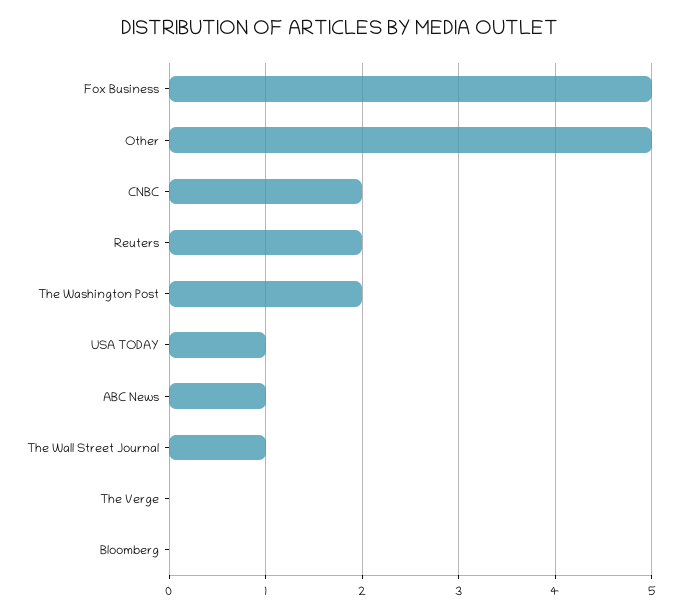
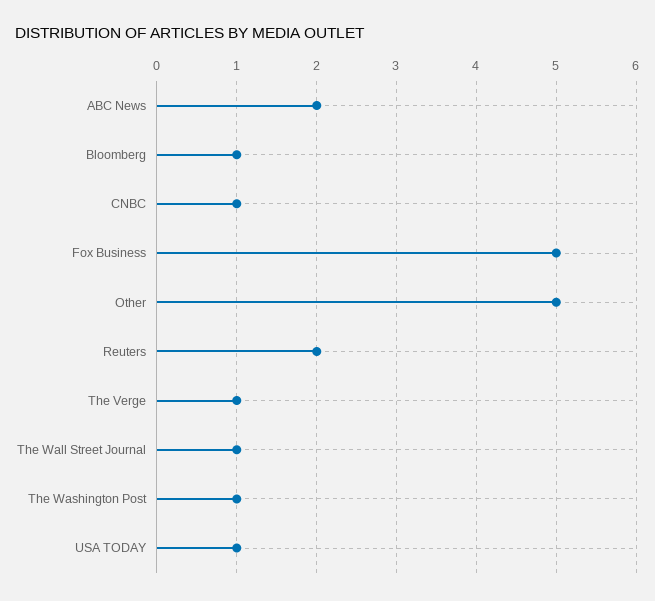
  {
    "Fox Business": 5,
    "Other": 5,
-   "CNBC": 2,
+   "CNBC": 1,
    "Reuters": 2,
-   "The Washington Post": 2,
+   "The Washington Post": 1,
    "USA TODAY": 1,
-   "ABC News": 1,
+   "ABC News": 2,
    "The Wall Street Journal": 1,
-   "The Verge": 0,
+   "The Verge": 1,
-   "Bloomberg": 0
+   "Bloomberg": 1
  }

